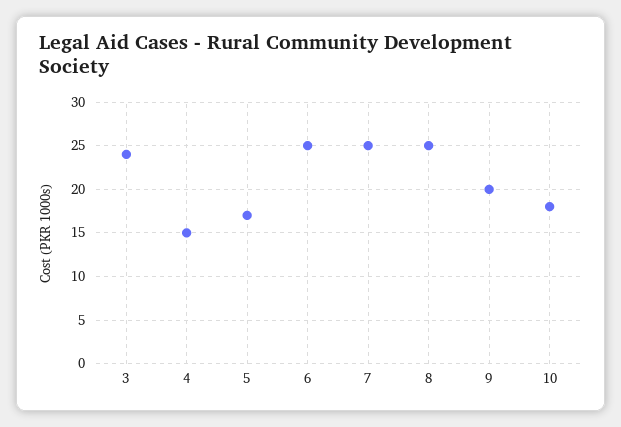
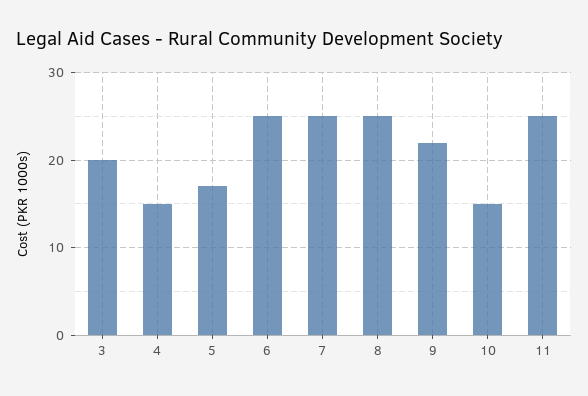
  {
-   "3": 24,
+   "3": 20,
    "4": 15,
    "5": 17,
    "6": 25,
    "7": 25,
    "8": 25,
-   "9": 20,
+   "9": 22,
-   "10": 18
+   "10": 15,
+   "11": 25
  }

